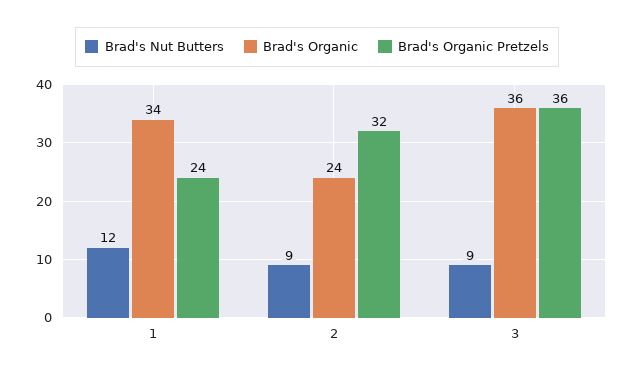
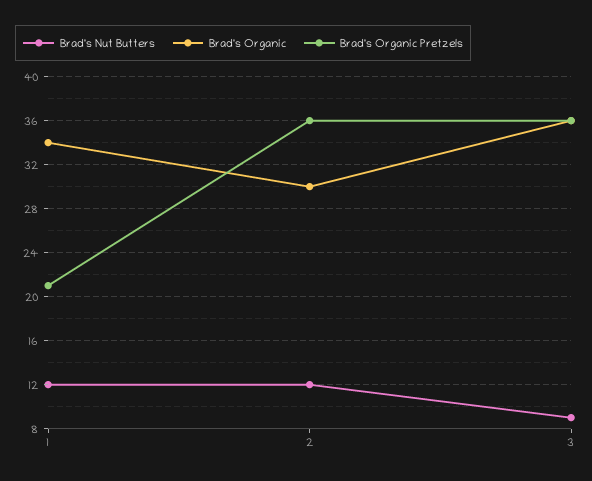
  {
    "Brad's Nut Butters": {
      "1": 12,
-     "2": 9,
+     "2": 12,
      "3": 9
    },
    "Brad's Organic": {
      "1": 34,
-     "2": 24,
+     "2": 30,
      "3": 36
    },
    "Brad's Organic Pretzels": {
-     "1": 24,
+     "1": 21,
-     "2": 32,
+     "2": 36,
      "3": 36
    }
  }

